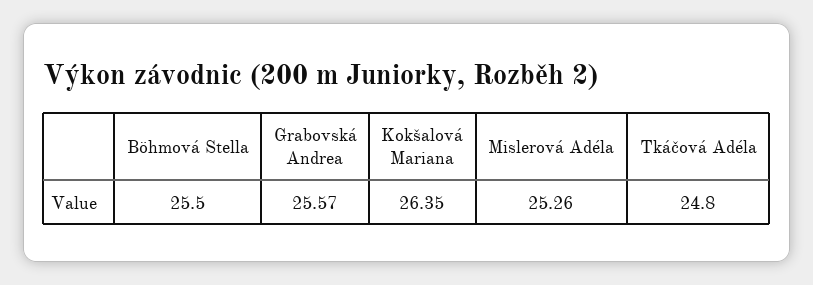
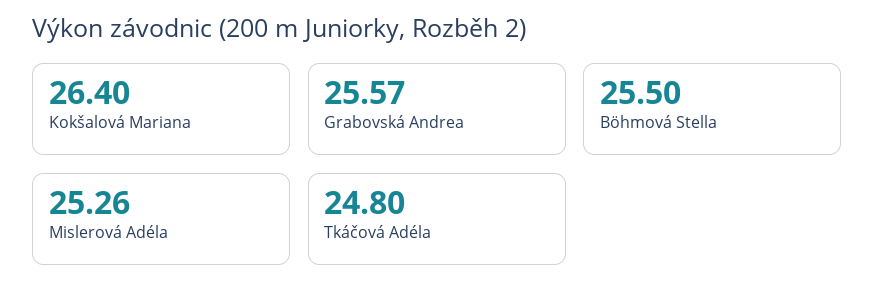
  {
    "Böhmová Stella": 25.5,
    "Grabovská Andrea": 25.57,
-   "Kokšalová Mariana": 26.35,
+   "Kokšalová Mariana": 26.4,
    "Mislerová Adéla": 25.26,
    "Tkáčová Adéla": 24.8
  }

